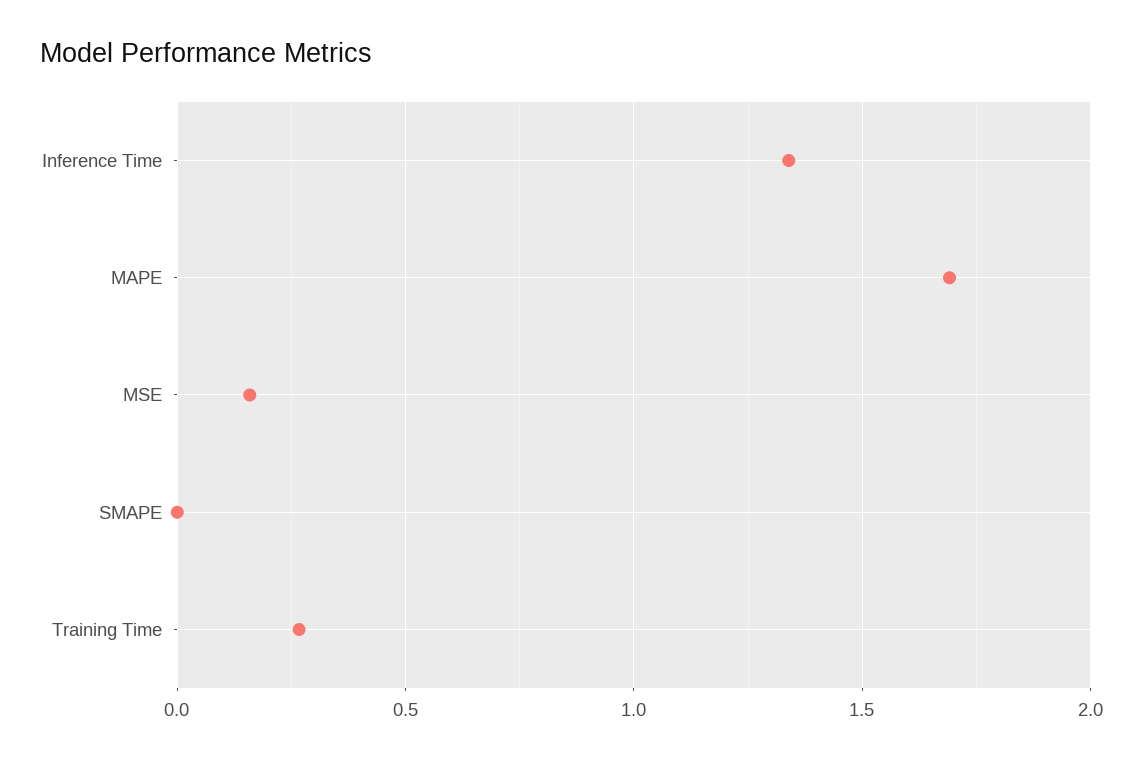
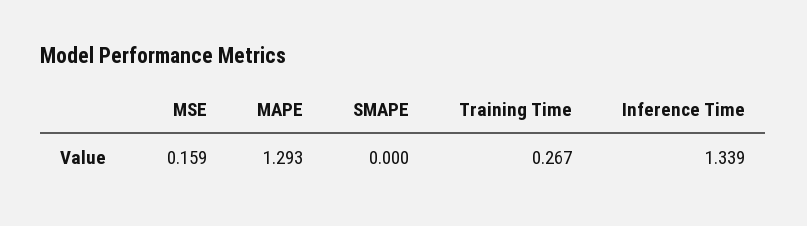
  {
    "Inference Time": 1.339,
-   "MAPE": 1.7,
+   "MAPE": 1.293,
    "MSE": 0.159,
    "SMAPE": 0,
    "Training Time": 0.267
  }

